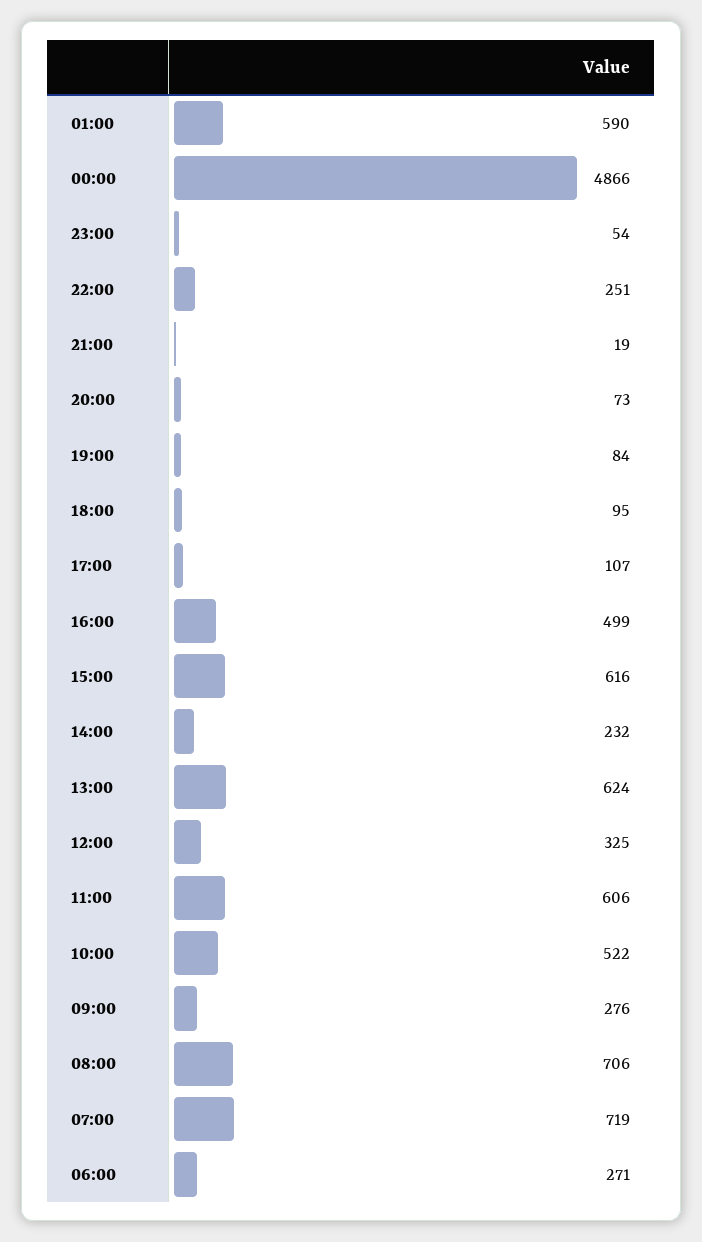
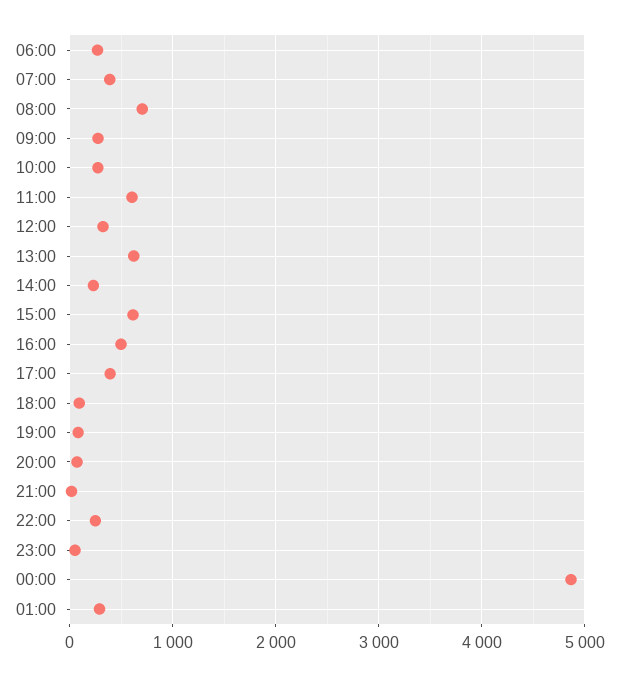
  {
-   "01:00": 590,
+   "01:00": 300,
    "00:00": 4866,
    "23:00": 54,
    "22:00": 251,
    "21:00": 19,
    "20:00": 73,
    "19:00": 84,
    "18:00": 95,
-   "17:00": 107,
+   "17:00": 400,
    "16:00": 499,
    "15:00": 616,
    "14:00": 232,
    "13:00": 624,
    "12:00": 325,
    "11:00": 606,
-   "10:00": 522,
+   "10:00": 300,
    "09:00": 276,
    "08:00": 706,
-   "07:00": 719,
+   "07:00": 400,
    "06:00": 271
  }

